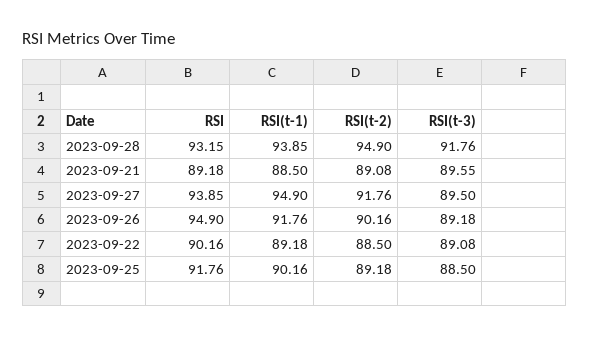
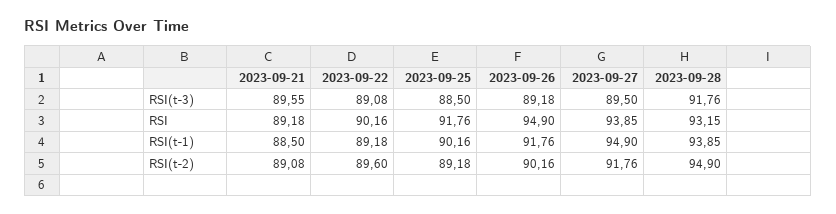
  {
    "RSI": {
      "2023-09-28": 93.15,
      "2023-09-21": 89.18,
      "2023-09-27": 93.85,
      "2023-09-26": 94.9,
      "2023-09-22": 90.16,
      "2023-09-25": 91.76
    },
    "RSI(t-1)": {
      "2023-09-28": 93.85,
      "2023-09-21": 88.5,
      "2023-09-27": 94.9,
      "2023-09-26": 91.76,
      "2023-09-22": 89.18,
      "2023-09-25": 90.16
    },
    "RSI(t-2)": {
      "2023-09-28": 94.9,
      "2023-09-21": 89.08,
      "2023-09-27": 91.76,
      "2023-09-26": 90.16,
-     "2023-09-22": 88.5,
+     "2023-09-22": 89.6,
      "2023-09-25": 89.18
    },
    "RSI(t-3)": {
      "2023-09-28": 91.76,
      "2023-09-21": 89.55,
      "2023-09-27": 89.5,
      "2023-09-26": 89.18,
      "2023-09-22": 89.08,
      "2023-09-25": 88.5
    }
  }

